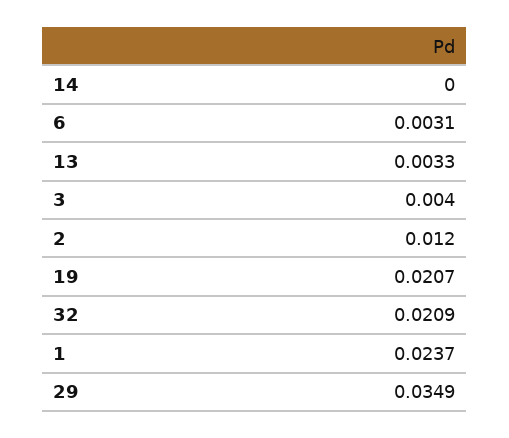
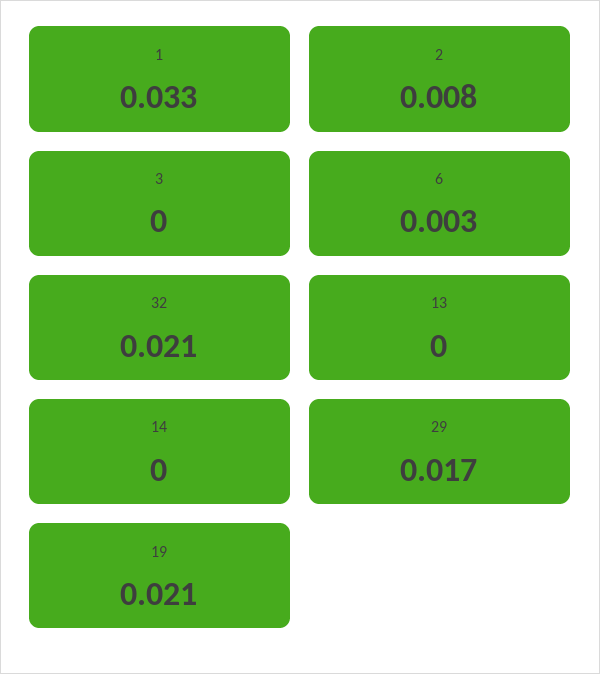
  {
    "14": 0,
    "6": 0.0031,
-   "13": 0.0033,
+   "13": 0,
-   "3": 0.004,
+   "3": 0,
-   "2": 0.012,
+   "2": 0.008,
    "19": 0.0207,
    "32": 0.0209,
-   "1": 0.0237,
+   "1": 0.033,
-   "29": 0.0349
+   "29": 0.017
  }

